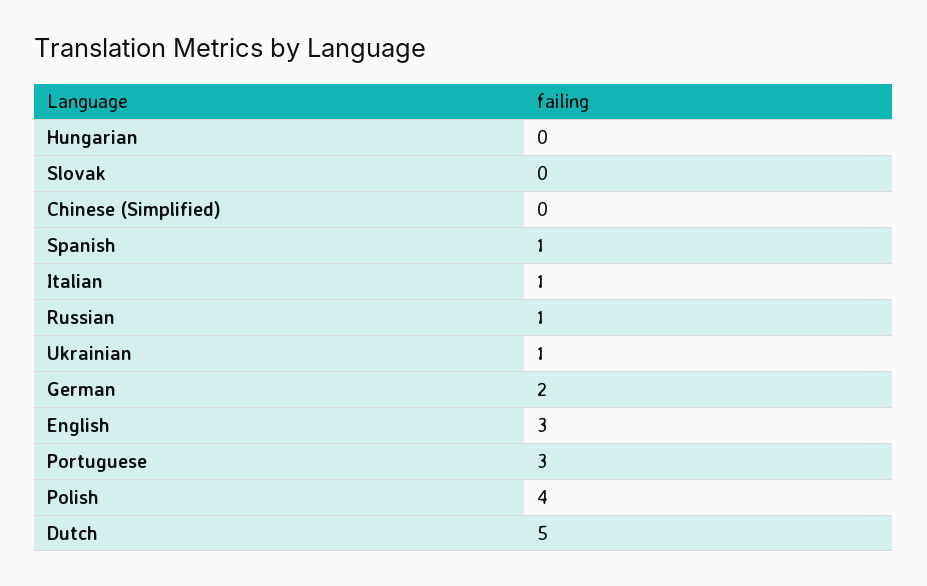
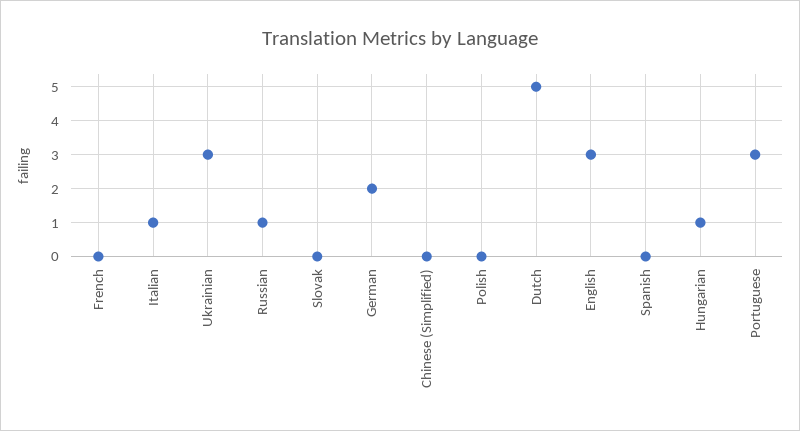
  {
-   "Hungarian": 0,
+   "Hungarian": 1,
    "Slovak": 0,
    "Chinese (Simplified)": 0,
-   "Spanish": 1,
+   "Spanish": 0,
    "Italian": 1,
    "Russian": 1,
-   "Ukrainian": 1,
+   "Ukrainian": 3,
    "German": 2,
    "English": 3,
    "Portuguese": 3,
-   "Polish": 4,
+   "Polish": 0,
-   "Dutch": 5
+   "Dutch": 5,
+   "French": 0
  }

